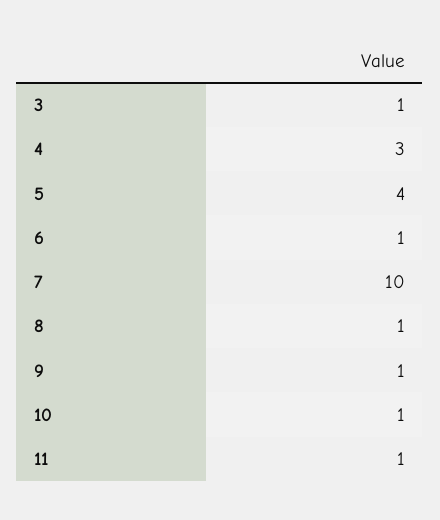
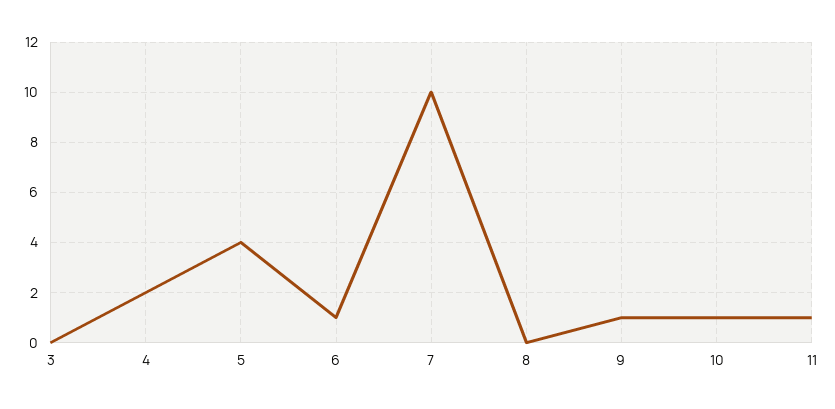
  {
-   "3": 1,
+   "3": 0,
-   "4": 3,
+   "4": 2,
    "5": 4,
    "6": 1,
    "7": 10,
-   "8": 1,
+   "8": 0,
    "9": 1,
    "10": 1,
    "11": 1
  }

